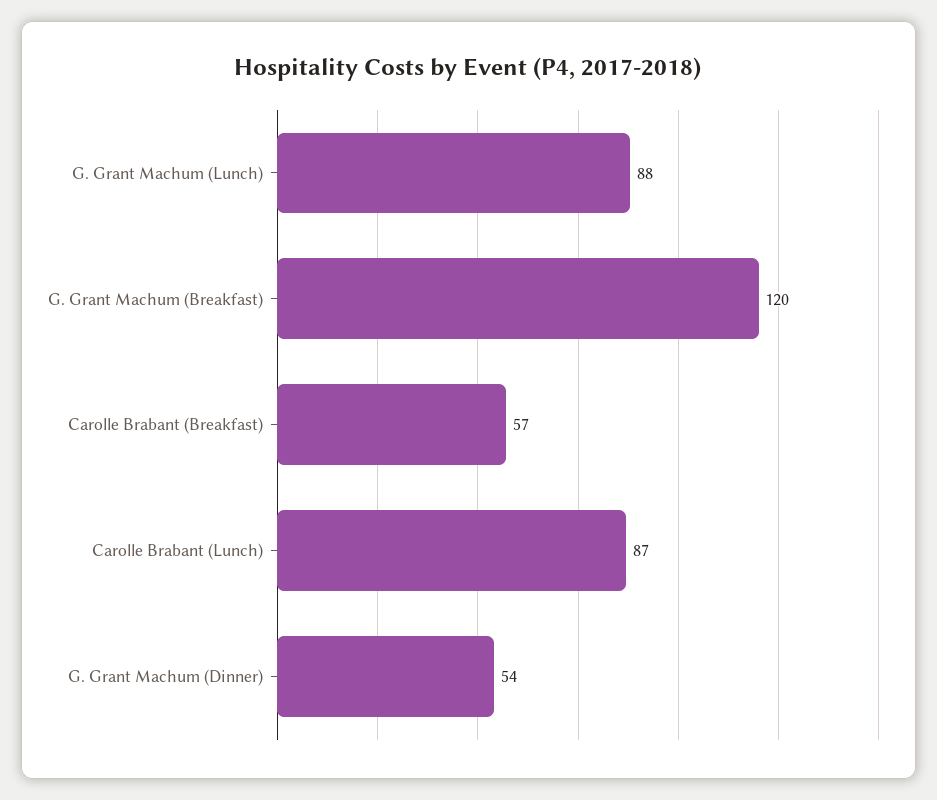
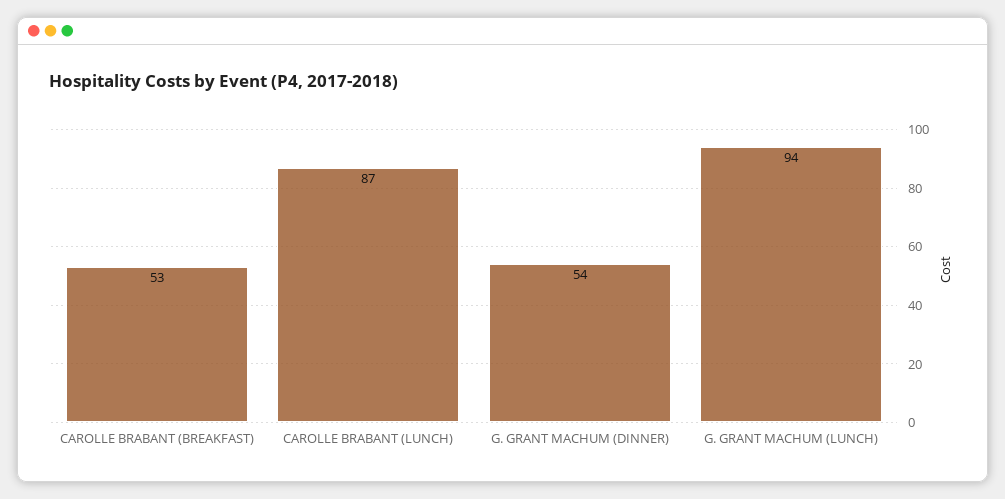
  {
-   "G. Grant Machum (Lunch)": 88,
+   "G. Grant Machum (Lunch)": 94,
-   "G. Grant Machum (Breakfast)": 120,
-   "Carolle Brabant (Breakfast)": 57,
+   "Carolle Brabant (Breakfast)": 53,
    "Carolle Brabant (Lunch)": 87,
    "G. Grant Machum (Dinner)": 54
  }

